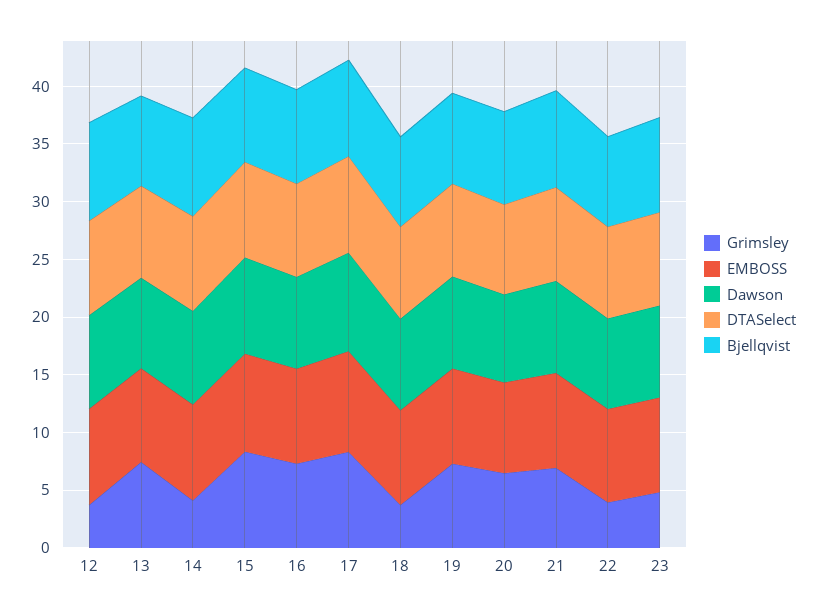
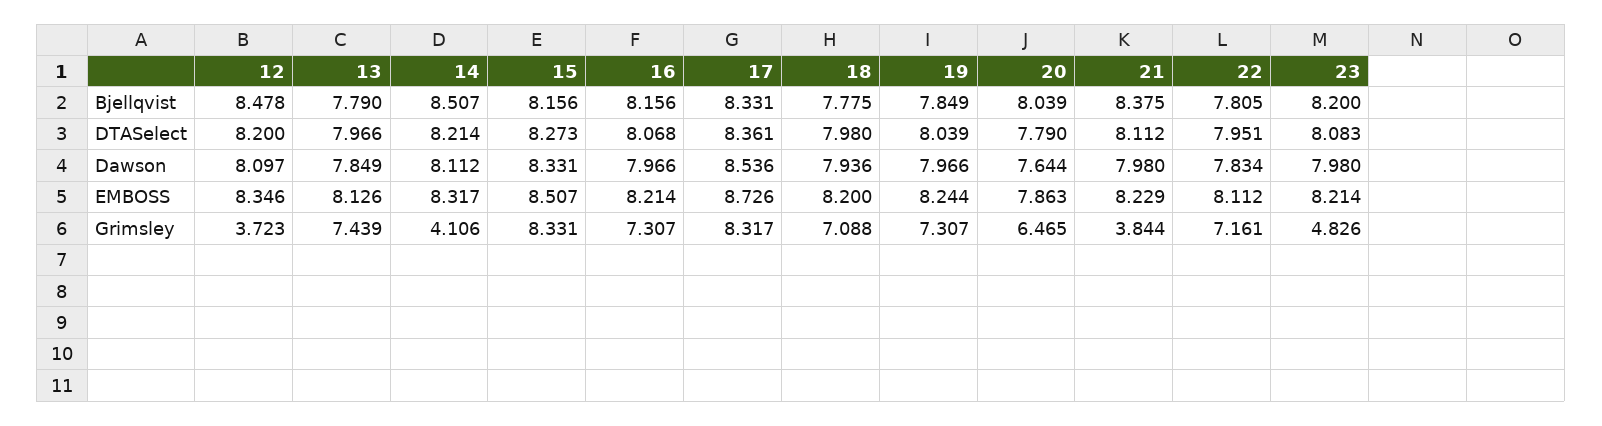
  {
    "Grimsley": {
      "12": 3.723,
      "13": 7.439,
      "14": 4.106,
      "15": 8.331,
      "16": 7.307,
      "17": 8.317,
-     "18": 4,
+     "18": 7.088,
      "19": 7.307,
      "20": 6.465,
-     "21": 7,
+     "21": 3.844,
-     "22": 4,
+     "22": 7.161,
      "23": 4.826
    },
    "EMBOSS": {
      "12": 8.346,
      "13": 8.126,
      "14": 8.317,
      "15": 8.507,
      "16": 8.214,
      "17": 8.726,
      "18": 8.2,
      "19": 8.244,
      "20": 7.863,
      "21": 8.229,
      "22": 8.112,
      "23": 8.214
    },
    "Dawson": {
      "12": 8.097,
      "13": 7.849,
      "14": 8.112,
      "15": 8.331,
      "16": 7.966,
      "17": 8.536,
      "18": 7.936,
      "19": 7.966,
      "20": 7.644,
      "21": 7.98,
      "22": 7.834,
      "23": 7.98
    },
    "DTASelect": {
      "12": 8.2,
      "13": 7.966,
      "14": 8.214,
      "15": 8.273,
      "16": 8.068,
      "17": 8.361,
      "18": 7.98,
      "19": 8.039,
      "20": 7.79,
      "21": 8.112,
      "22": 7.951,
      "23": 8.083
    },
    "Bjellqvist": {
      "12": 8.478,
      "13": 7.79,
      "14": 8.507,
      "15": 8.156,
      "16": 8.156,
      "17": 8.331,
      "18": 7.775,
      "19": 7.849,
      "20": 8.039,
      "21": 8.375,
      "22": 7.805,
      "23": 8.2
    }
  }

